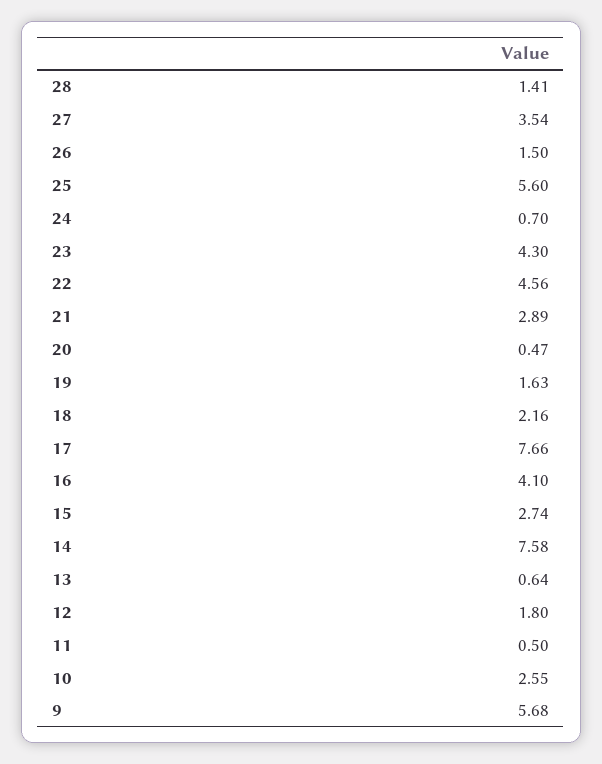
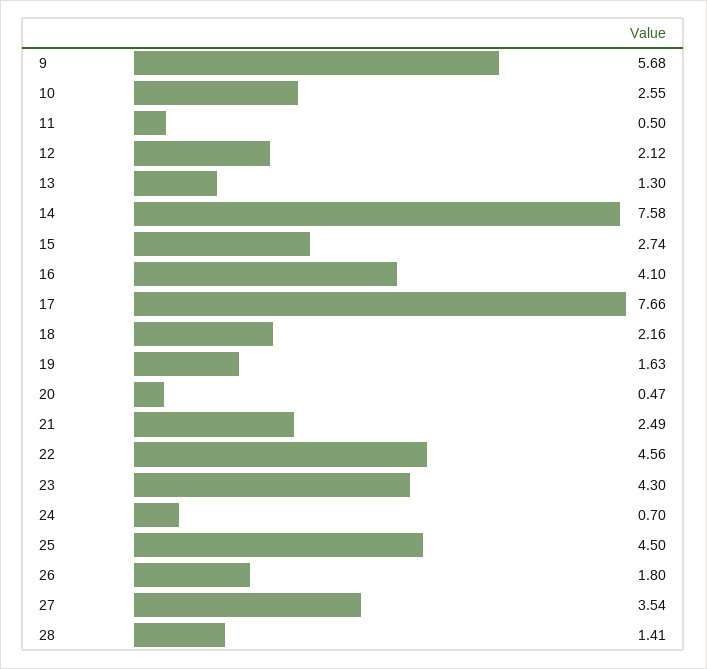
  {
    "28": 1.41,
    "27": 3.54,
-   "26": 1.5,
+   "26": 1.8,
-   "25": 5.6,
+   "25": 4.5,
    "24": 0.7,
    "23": 4.3,
    "22": 4.56,
-   "21": 2.89,
+   "21": 2.49,
    "20": 0.47,
    "19": 1.63,
    "18": 2.16,
    "17": 7.66,
    "16": 4.1,
    "15": 2.74,
    "14": 7.58,
-   "13": 0.64,
+   "13": 1.3,
-   "12": 1.8,
+   "12": 2.12,
    "11": 0.5,
    "10": 2.55,
    "9": 5.68
  }

